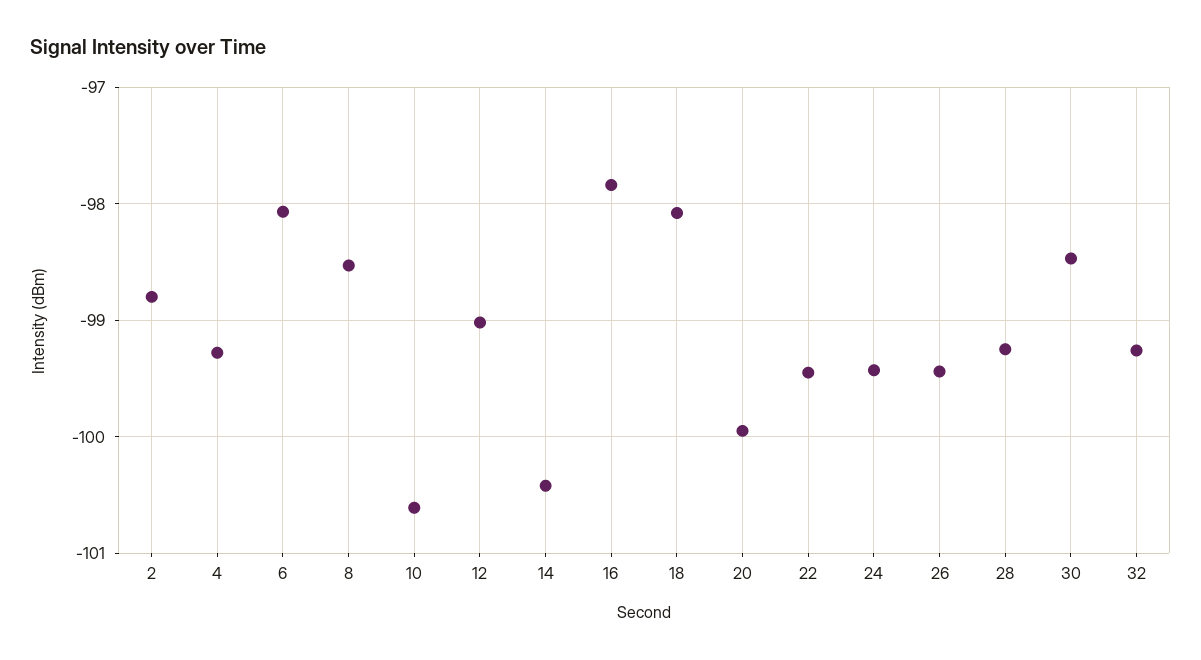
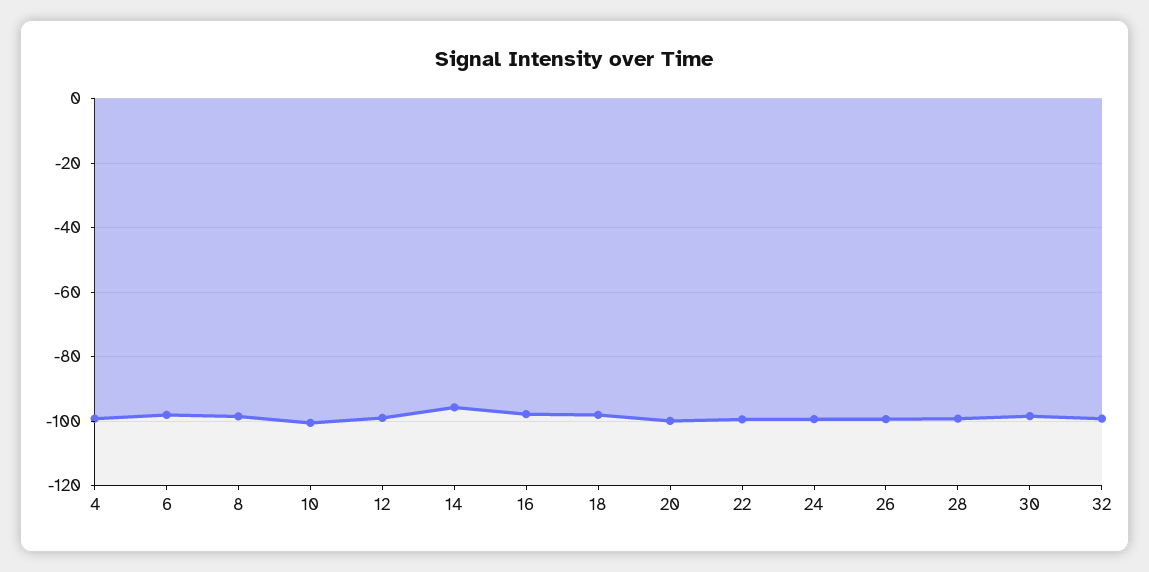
  {
-   "2": -98.8,
    "4": -99.3,
    "6": -98.1,
    "8": -98.5,
    "10": -100.6,
    "12": -99,
-   "14": -100.4,
+   "14": -96,
    "16": -97.8,
    "18": -98.1,
    "20": -100,
    "22": -99.5,
    "24": -99.4,
    "26": -99.4,
    "28": -99.3,
    "30": -98.5,
    "32": -99.3
  }

